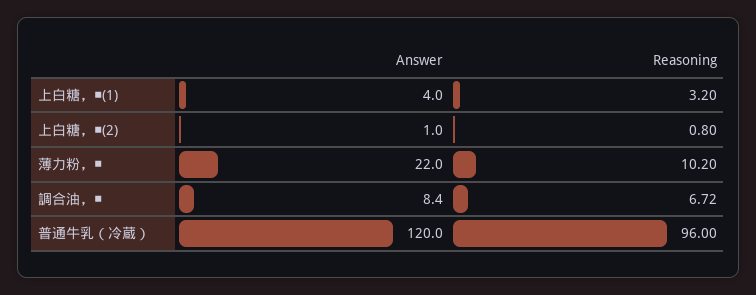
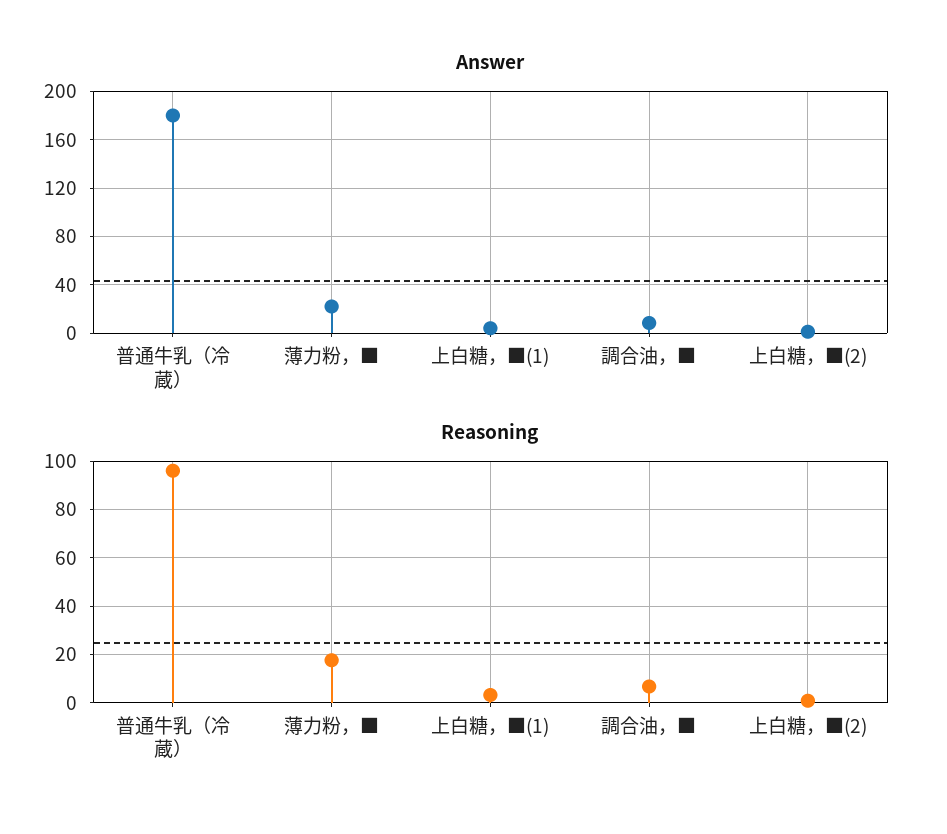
  {
    "Answer": {
      "上白糖，■(1)": 4,
      "上白糖，■(2)": 1,
      "薄力粉，■": 22,
      "調合油，■": 8.4,
-     "普通牛乳（冷蔵）": 120
+     "普通牛乳（冷蔵）": 180
    },
    "Reasoning": {
      "上白糖，■(1)": 3.2,
      "上白糖，■(2)": 0.8,
-     "薄力粉，■": 10.2,
+     "薄力粉，■": 17.5,
      "調合油，■": 6.72,
      "普通牛乳（冷蔵）": 96
    }
  }

